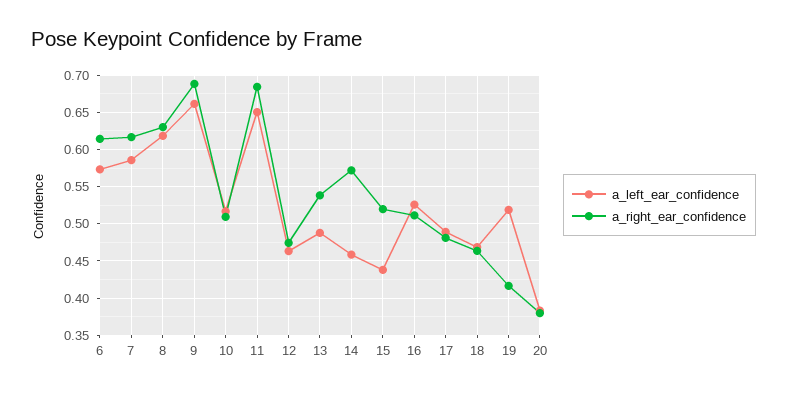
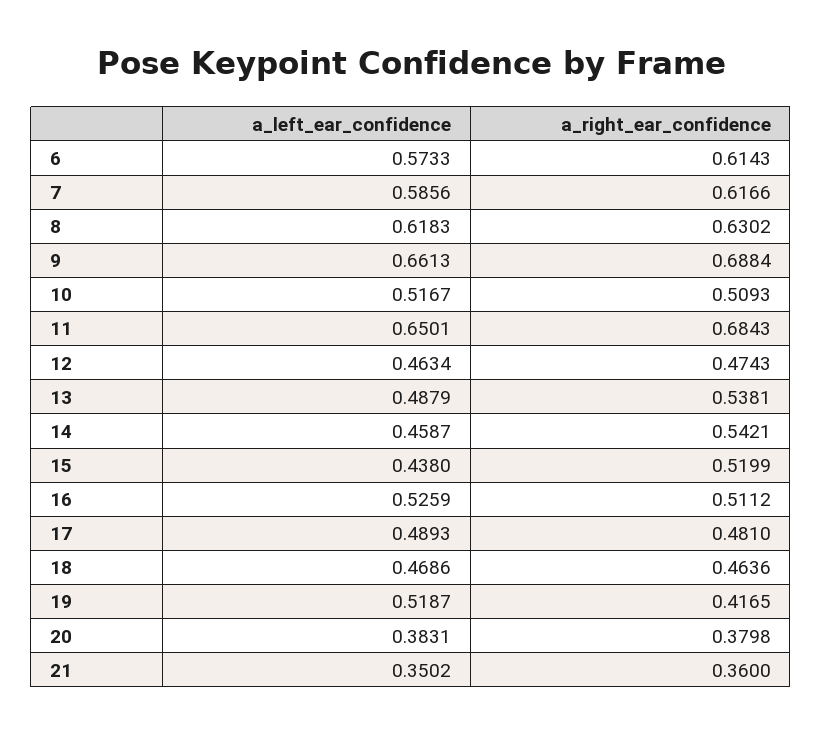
  {
    "a_left_ear_confidence": {
      "6": 0.5733,
      "7": 0.5856,
      "8": 0.6183,
      "9": 0.6613,
      "10": 0.5167,
      "11": 0.6501,
      "12": 0.4634,
      "13": 0.4879,
      "14": 0.4587,
      "15": 0.438,
      "16": 0.5259,
      "17": 0.4893,
      "18": 0.4686,
      "19": 0.5187,
-     "20": 0.3831
+     "20": 0.3831,
+     "21": 0.3502
    },
    "a_right_ear_confidence": {
      "6": 0.6143,
      "7": 0.6166,
      "8": 0.6302,
      "9": 0.6884,
      "10": 0.5093,
      "11": 0.6843,
      "12": 0.4743,
      "13": 0.5381,
-     "14": 0.57,
+     "14": 0.5421,
      "15": 0.5199,
      "16": 0.5112,
      "17": 0.481,
      "18": 0.4636,
      "19": 0.4165,
-     "20": 0.3798
+     "20": 0.3798,
+     "21": 0.36
    }
  }

